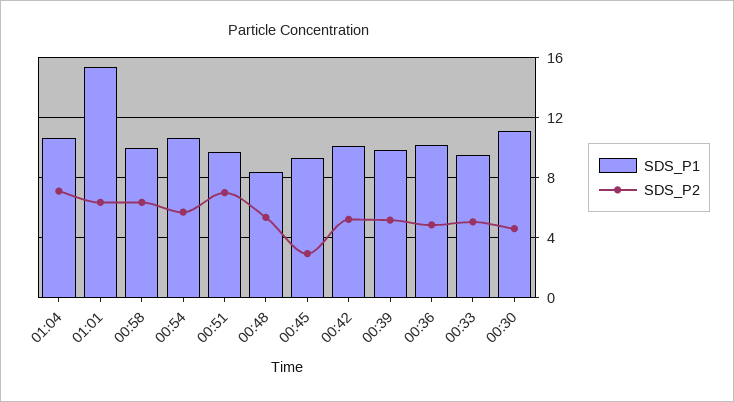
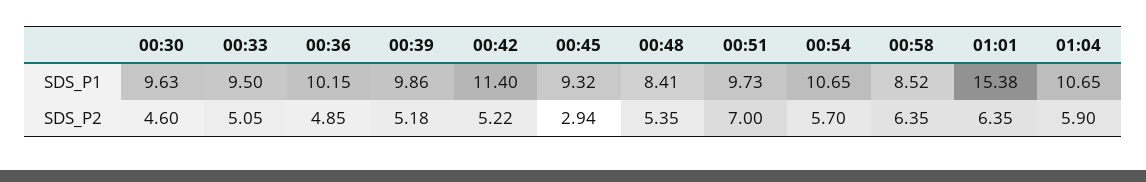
  {
    "SDS_P1": {
      "01:04": 10.65,
      "01:01": 15.38,
-     "00:58": 10,
+     "00:58": 8.52,
      "00:54": 10.65,
      "00:51": 9.73,
      "00:48": 8.41,
      "00:45": 9.32,
-     "00:42": 10,
+     "00:42": 11.4,
      "00:39": 9.86,
      "00:36": 10.15,
      "00:33": 9.5,
-     "00:30": 11
+     "00:30": 9.63
    },
    "SDS_P2": {
-     "01:04": 7,
+     "01:04": 5.9,
      "01:01": 6.35,
      "00:58": 6.35,
      "00:54": 5.7,
      "00:51": 7,
      "00:48": 5.35,
      "00:45": 2.94,
      "00:42": 5.22,
      "00:39": 5.18,
      "00:36": 4.85,
      "00:33": 5.05,
      "00:30": 4.6
    }
  }

